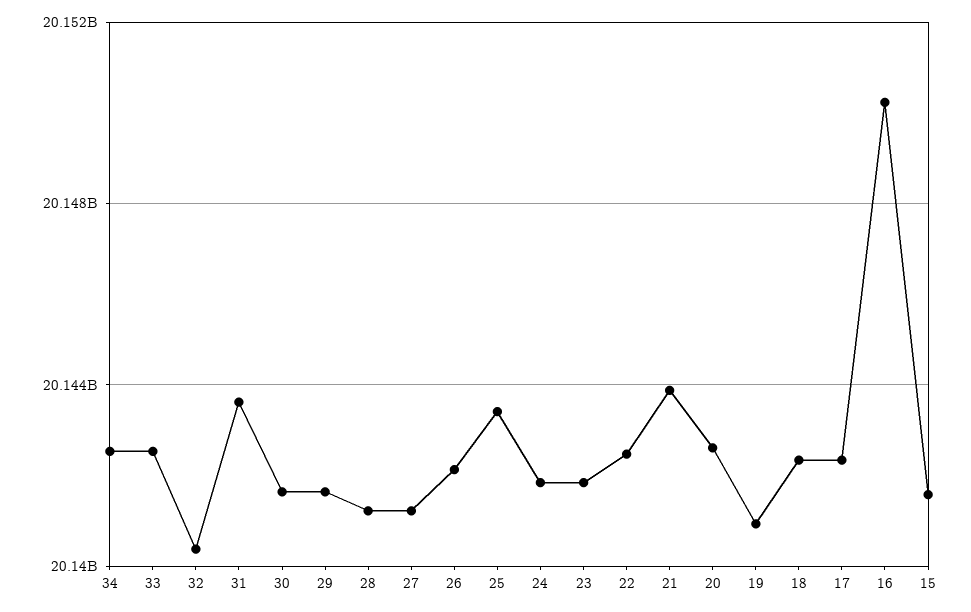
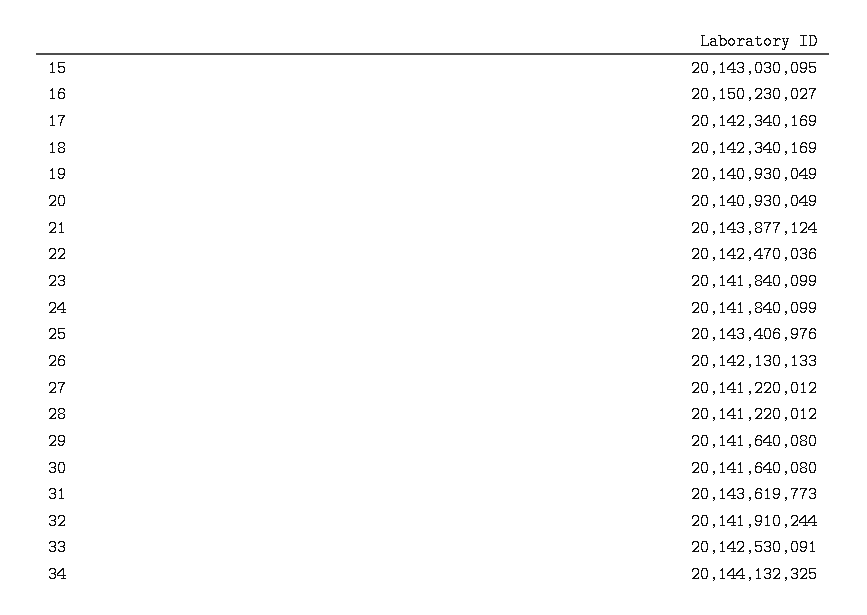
  {
-   "34": 20142500000,
+   "34": 20144132325,
    "33": 20142530091,
-   "32": 20140500000,
+   "32": 20141910244,
    "31": 20143619773,
    "30": 20141640080,
    "29": 20141640080,
    "28": 20141220012,
    "27": 20141220012,
    "26": 20142130133,
    "25": 20143406976,
    "24": 20141840099,
    "23": 20141840099,
    "22": 20142470036,
    "21": 20143877124,
-   "20": 20142500000,
+   "20": 20140930049,
    "19": 20140930049,
    "18": 20142340169,
    "17": 20142340169,
    "16": 20150230027,
-   "15": 20141500000
+   "15": 20143030095
  }

